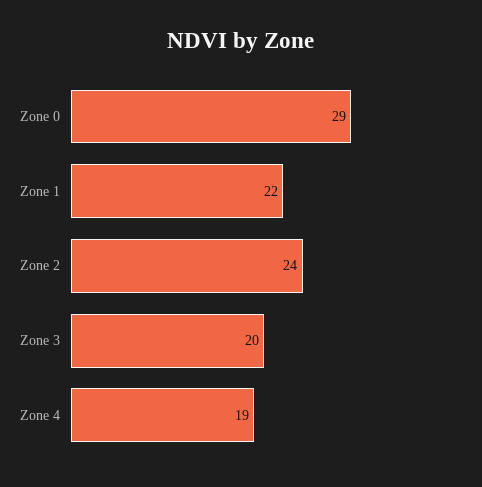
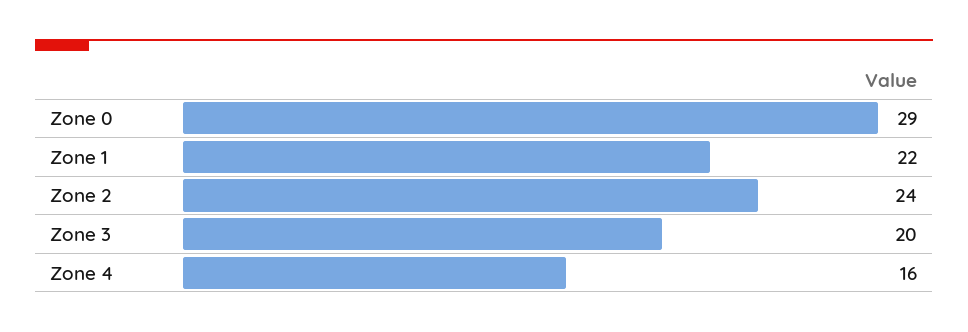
  {
    "Zone 0": 29,
    "Zone 1": 22,
    "Zone 2": 24,
    "Zone 3": 20,
-   "Zone 4": 19
+   "Zone 4": 16
  }

